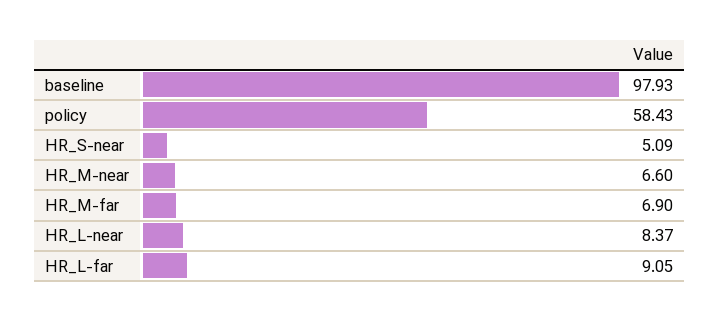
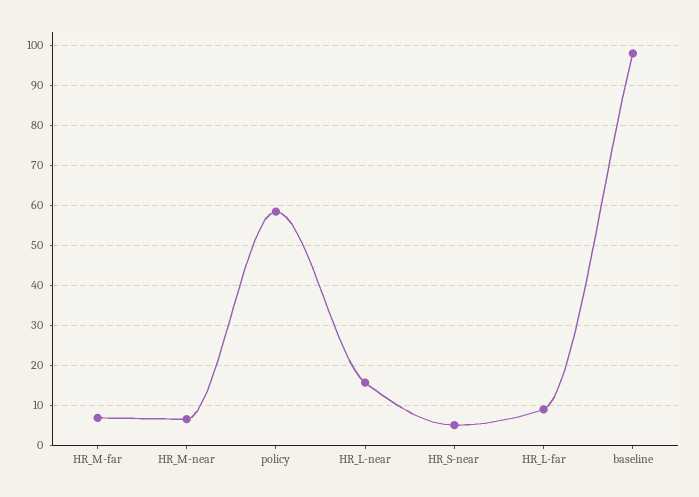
  {
    "baseline": 97.93,
    "policy": 58.43,
    "HR_S-near": 5.09,
    "HR_M-near": 6.6,
    "HR_M-far": 6.9,
-   "HR_L-near": 8.37,
+   "HR_L-near": 16,
    "HR_L-far": 9.05
  }

